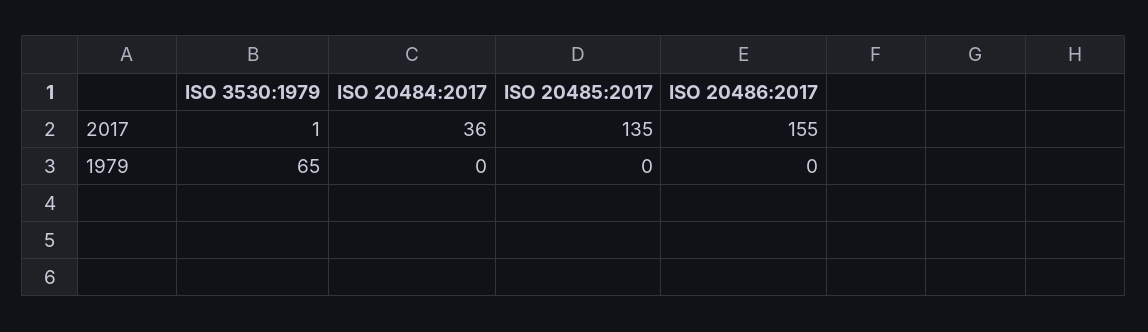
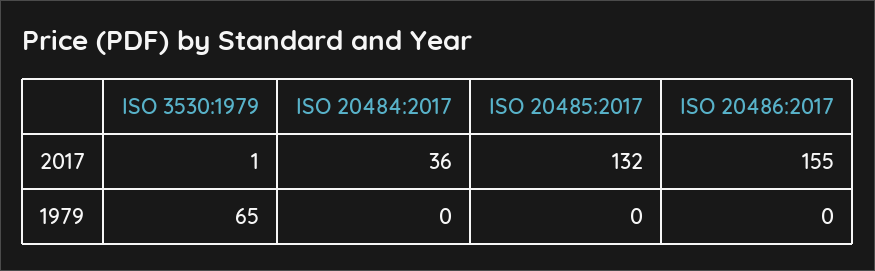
  {
    "ISO 3530:1979": {
      "2017": 1,
      "1979": 65
    },
    "ISO 20484:2017": {
      "2017": 36,
      "1979": 0
    },
    "ISO 20485:2017": {
-     "2017": 135,
+     "2017": 132,
      "1979": 0
    },
    "ISO 20486:2017": {
      "2017": 155,
      "1979": 0
    }
  }

